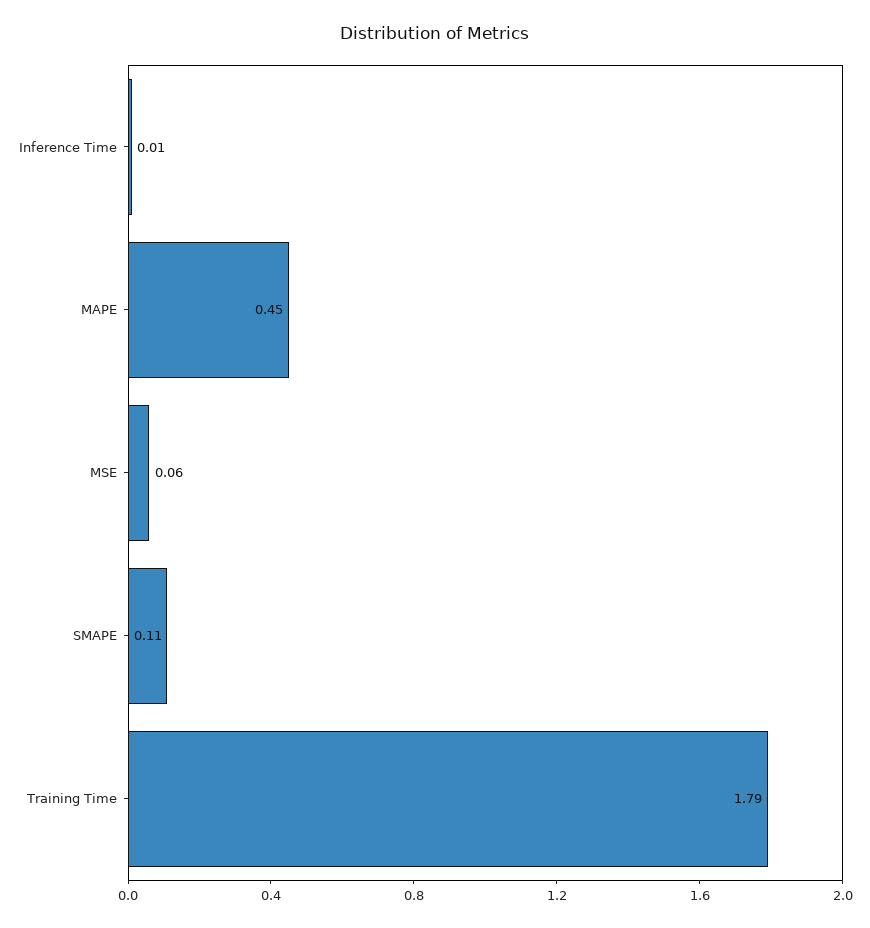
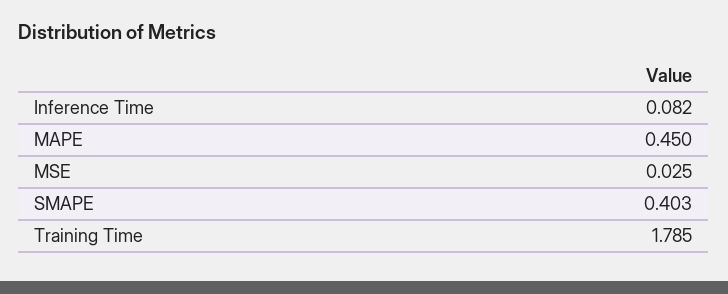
  {
-   "Inference Time": 0.01,
+   "Inference Time": 0.082,
    "MAPE": 0.45,
-   "MSE": 0.06,
+   "MSE": 0.025,
-   "SMAPE": 0.11,
+   "SMAPE": 0.403,
    "Training Time": 1.785
  }

